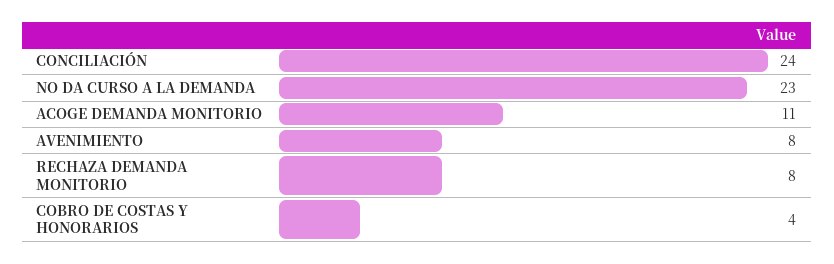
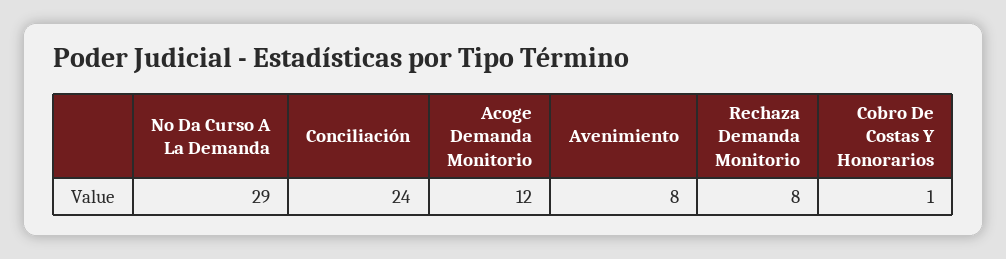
  {
    "CONCILIACIÓN": 24,
-   "NO DA CURSO A LA DEMANDA": 23,
+   "NO DA CURSO A LA DEMANDA": 29,
-   "ACOGE DEMANDA MONITORIO": 11,
+   "ACOGE DEMANDA MONITORIO": 12,
    "AVENIMIENTO": 8,
    "RECHAZA DEMANDA MONITORIO": 8,
-   "COBRO DE COSTAS Y HONORARIOS": 4
+   "COBRO DE COSTAS Y HONORARIOS": 1
  }

